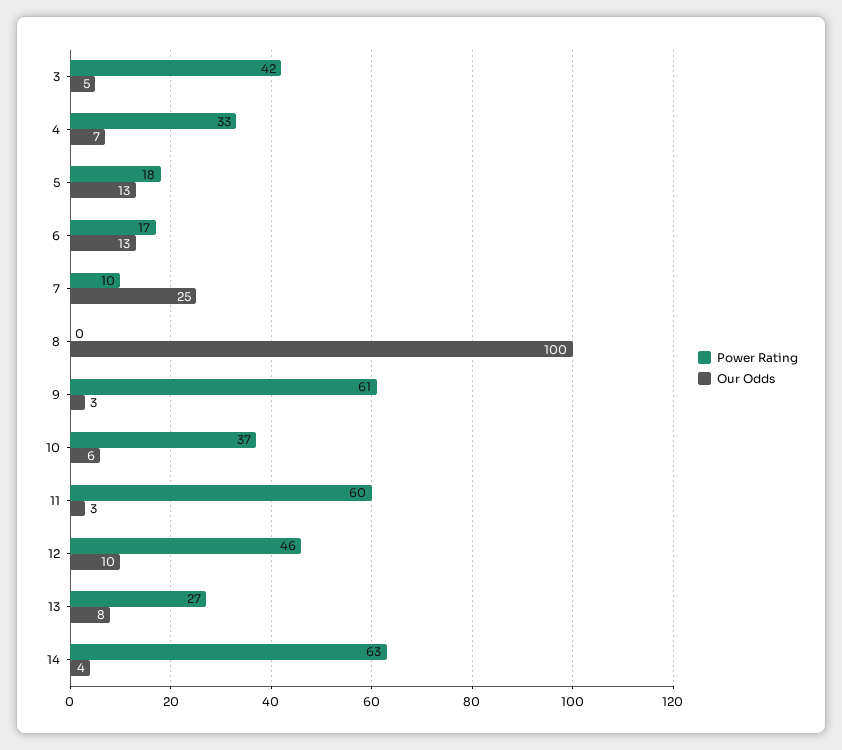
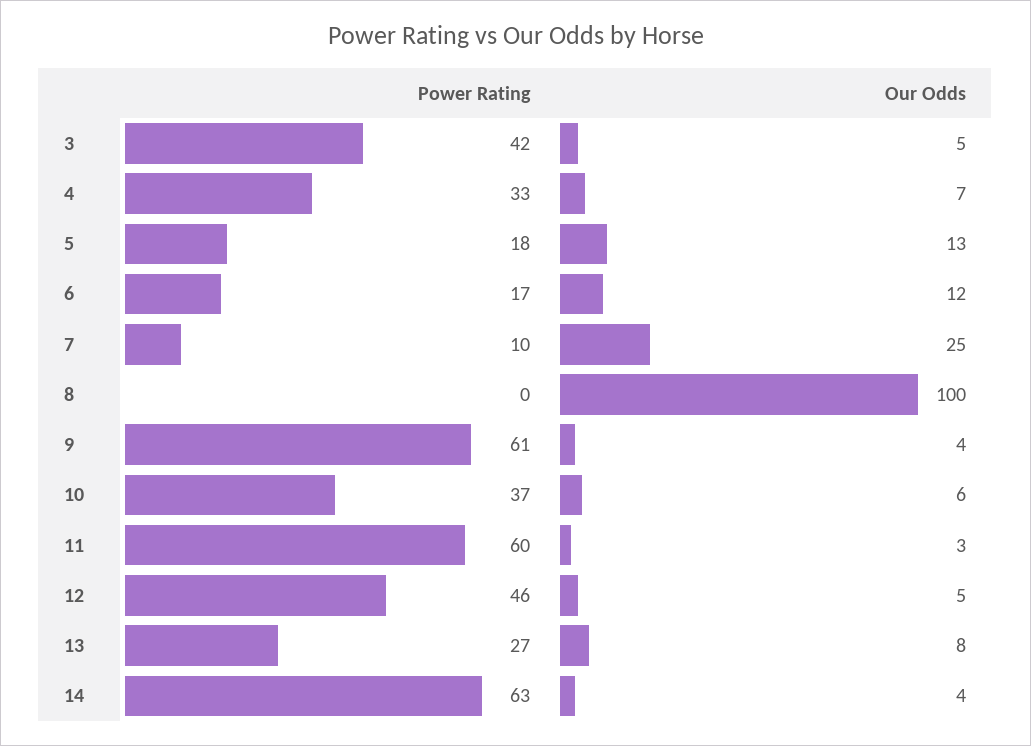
  {
    "Power Rating": {
      "3": 42,
      "4": 33,
      "5": 18,
      "6": 17,
      "7": 10,
      "8": 0,
      "9": 61,
      "10": 37,
      "11": 60,
      "12": 46,
      "13": 27,
      "14": 63
    },
    "Our Odds": {
      "3": 5,
      "4": 7,
      "5": 13,
-     "6": 13,
+     "6": 12,
      "7": 25,
      "8": 100,
-     "9": 3,
+     "9": 4,
      "10": 6,
      "11": 3,
-     "12": 10,
+     "12": 5,
      "13": 8,
      "14": 4
    }
  }

